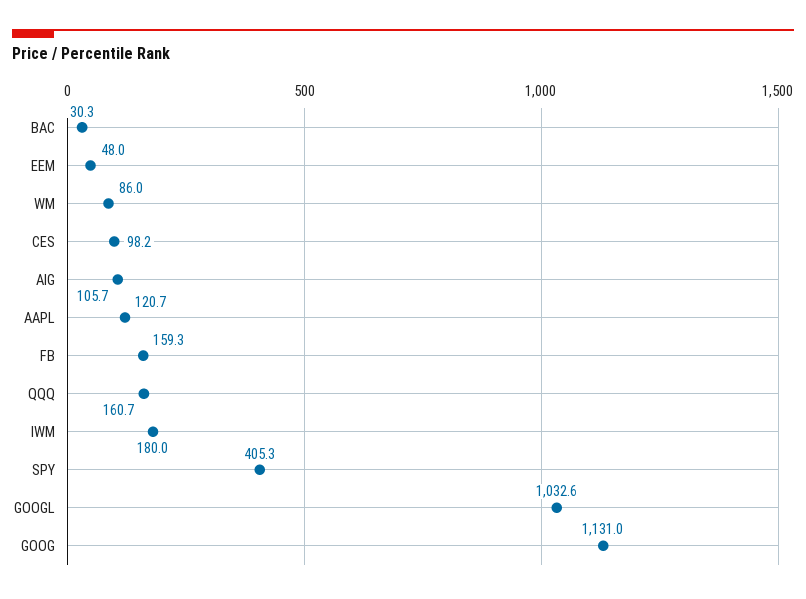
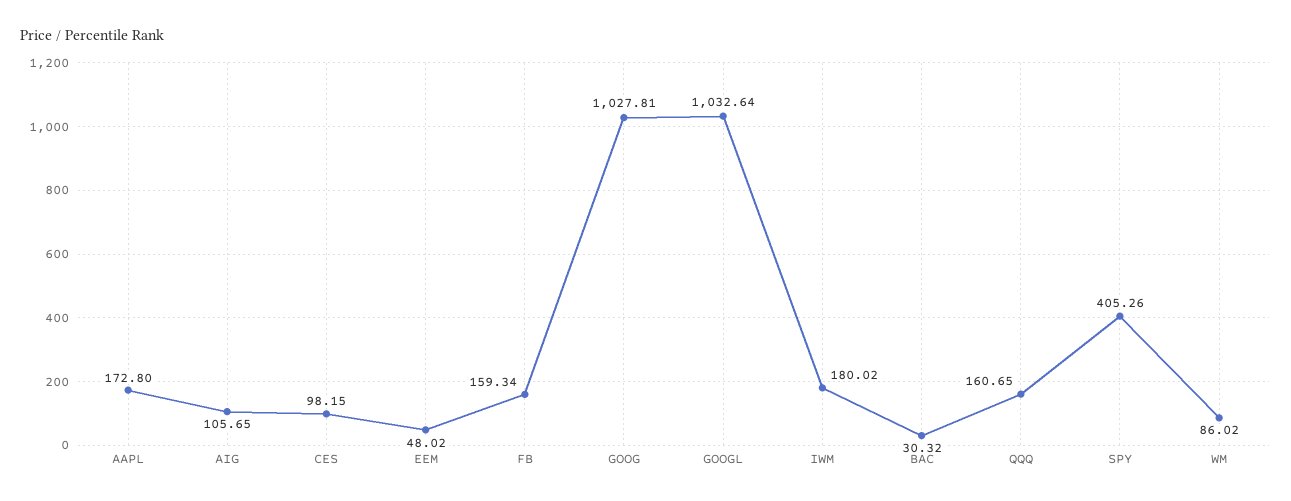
  {
    "BAC": 30.32,
    "EEM": 48.02,
    "WM": 86.02,
    "CES": 98.15,
    "AIG": 105.65,
-   "AAPL": 120.7,
+   "AAPL": 172.8,
    "FB": 159.34,
    "QQQ": 160.65,
    "IWM": 180.02,
    "SPY": 405.26,
    "GOOGL": 1032.64,
-   "GOOG": 1131
+   "GOOG": 1027.81
  }

